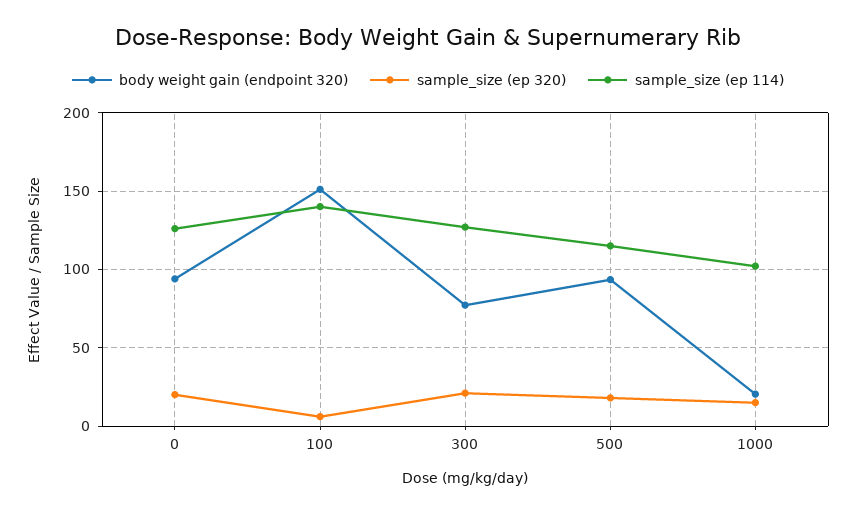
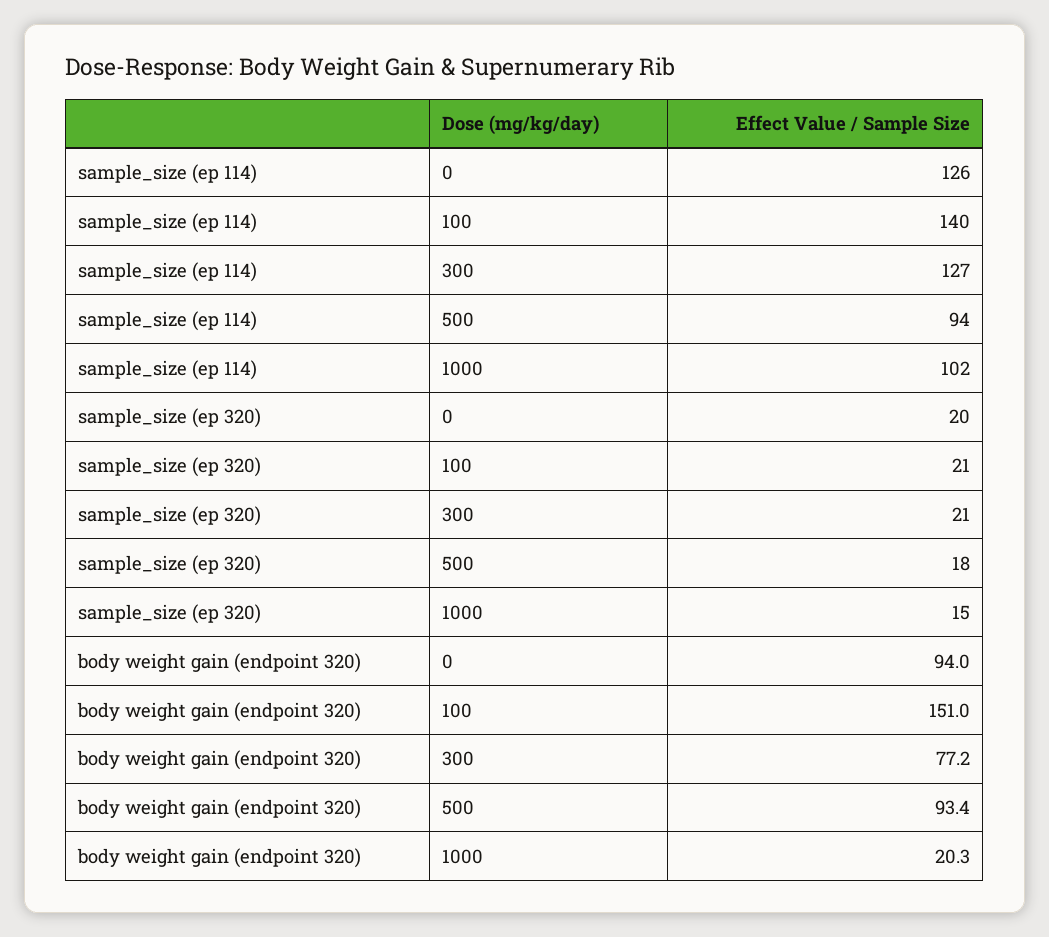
  {
    "body weight gain (endpoint 320)": {
      "0": 94,
      "100": 151,
      "300": 77.2,
      "500": 93.4,
      "1000": 20.3
    },
    "sample_size (ep 320)": {
      "0": 20,
-     "100": 5,
+     "100": 21,
      "300": 21,
      "500": 18,
      "1000": 15
    },
    "sample_size (ep 114)": {
      "0": 126,
      "100": 140,
      "300": 127,
-     "500": 115,
+     "500": 94,
      "1000": 102
    }
  }

